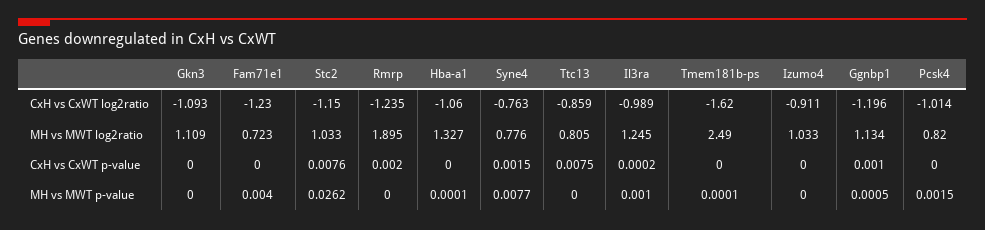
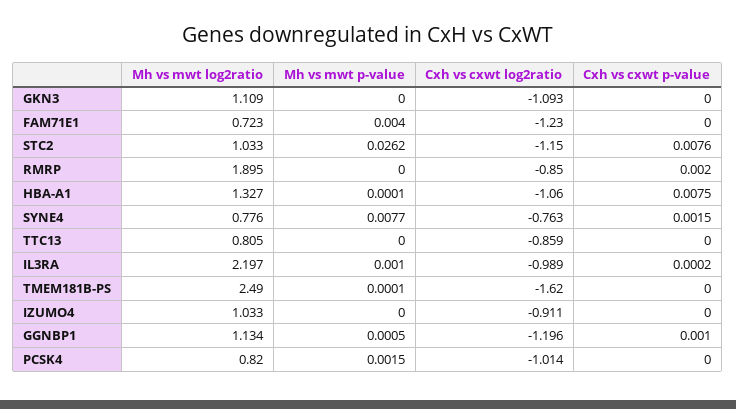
  {
    "Gkn3": {
      "CxH vs CxWT log2ratio": -1.093,
      "MH vs MWT log2ratio": 1.109,
      "CxH vs CxWT p-value": 0,
      "MH vs MWT p-value": 0
    },
    "Fam71e1": {
      "CxH vs CxWT log2ratio": -1.23,
      "MH vs MWT log2ratio": 0.723,
      "CxH vs CxWT p-value": 0,
      "MH vs MWT p-value": 0.004
    },
    "Stc2": {
      "CxH vs CxWT log2ratio": -1.15,
      "MH vs MWT log2ratio": 1.033,
      "CxH vs CxWT p-value": 0.0076,
      "MH vs MWT p-value": 0.0262
    },
    "Rmrp": {
-     "CxH vs CxWT log2ratio": -1.235,
+     "CxH vs CxWT log2ratio": -0.85,
      "MH vs MWT log2ratio": 1.895,
      "CxH vs CxWT p-value": 0.002,
      "MH vs MWT p-value": 0
    },
    "Hba-a1": {
      "CxH vs CxWT log2ratio": -1.06,
      "MH vs MWT log2ratio": 1.327,
-     "CxH vs CxWT p-value": 0,
+     "CxH vs CxWT p-value": 0.0075,
      "MH vs MWT p-value": 0.0001
    },
    "Syne4": {
      "CxH vs CxWT log2ratio": -0.763,
      "MH vs MWT log2ratio": 0.776,
      "CxH vs CxWT p-value": 0.0015,
      "MH vs MWT p-value": 0.0077
    },
    "Ttc13": {
      "CxH vs CxWT log2ratio": -0.859,
      "MH vs MWT log2ratio": 0.805,
-     "CxH vs CxWT p-value": 0.0075,
+     "CxH vs CxWT p-value": 0,
      "MH vs MWT p-value": 0
    },
    "Il3ra": {
      "CxH vs CxWT log2ratio": -0.989,
-     "MH vs MWT log2ratio": 1.245,
+     "MH vs MWT log2ratio": 2.197,
      "CxH vs CxWT p-value": 0.0002,
      "MH vs MWT p-value": 0.001
    },
    "Tmem181b-ps": {
      "CxH vs CxWT log2ratio": -1.62,
      "MH vs MWT log2ratio": 2.49,
      "CxH vs CxWT p-value": 0,
      "MH vs MWT p-value": 0.0001
    },
    "Izumo4": {
      "CxH vs CxWT log2ratio": -0.911,
      "MH vs MWT log2ratio": 1.033,
      "CxH vs CxWT p-value": 0,
      "MH vs MWT p-value": 0
    },
    "Ggnbp1": {
      "CxH vs CxWT log2ratio": -1.196,
      "MH vs MWT log2ratio": 1.134,
      "CxH vs CxWT p-value": 0.001,
      "MH vs MWT p-value": 0.0005
    },
    "Pcsk4": {
      "CxH vs CxWT log2ratio": -1.014,
      "MH vs MWT log2ratio": 0.82,
      "CxH vs CxWT p-value": 0,
      "MH vs MWT p-value": 0.0015
    }
  }

